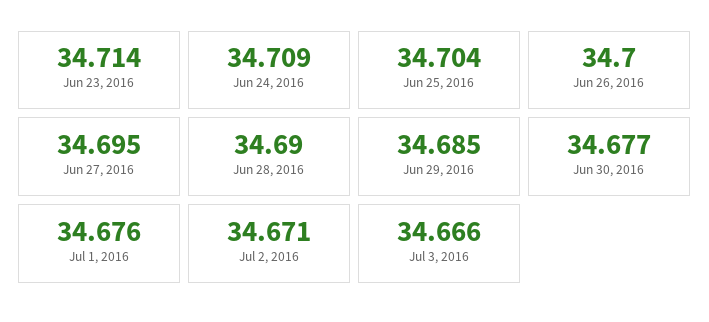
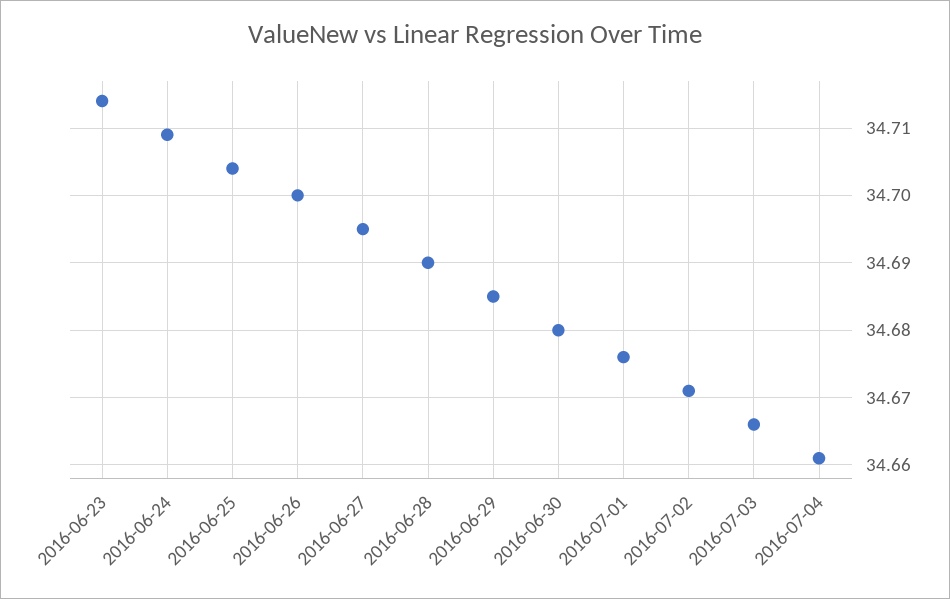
  {
    "Jun 23, 2016": 34.714,
    "Jun 24, 2016": 34.709,
    "Jun 25, 2016": 34.704,
    "Jun 26, 2016": 34.7,
    "Jun 27, 2016": 34.695,
    "Jun 28, 2016": 34.69,
    "Jun 29, 2016": 34.685,
-   "Jun 30, 2016": 34.677,
+   "Jun 30, 2016": 34.68,
    "Jul 1, 2016": 34.676,
    "Jul 2, 2016": 34.671,
-   "Jul 3, 2016": 34.666
+   "Jul 3, 2016": 34.666,
+   "2016-07-04": 34.661
  }

